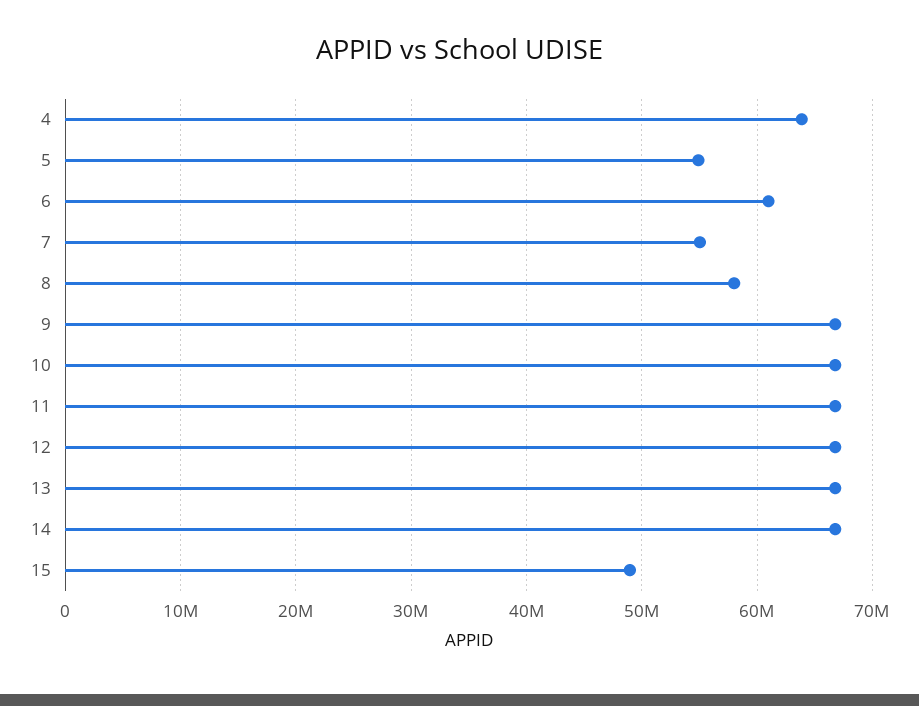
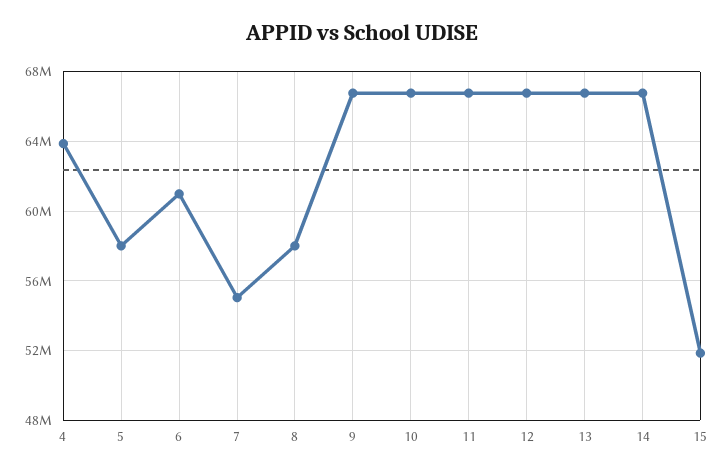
  {
    "4": 64000000,
-   "5": 55000000,
+   "5": 58000000,
    "6": 61000000,
    "7": 55000000,
    "8": 58000000,
    "9": 67000000,
    "10": 67000000,
    "11": 67000000,
    "12": 67000000,
    "13": 67000000,
    "14": 67000000,
-   "15": 49000000
+   "15": 52000000
  }

